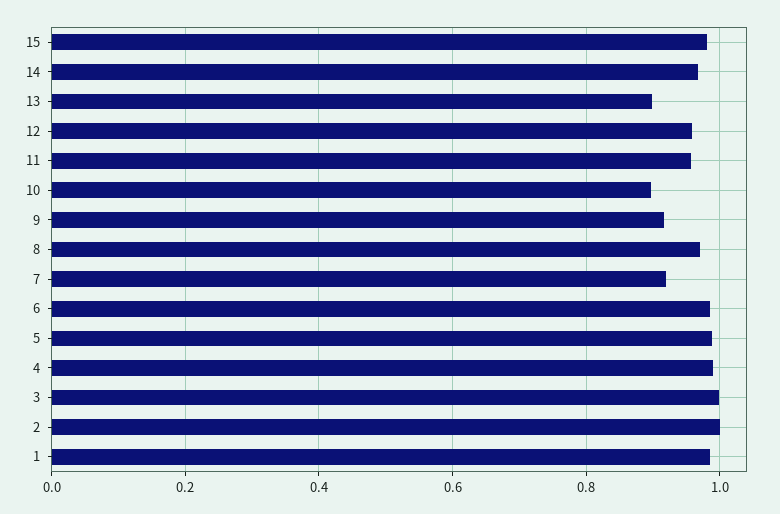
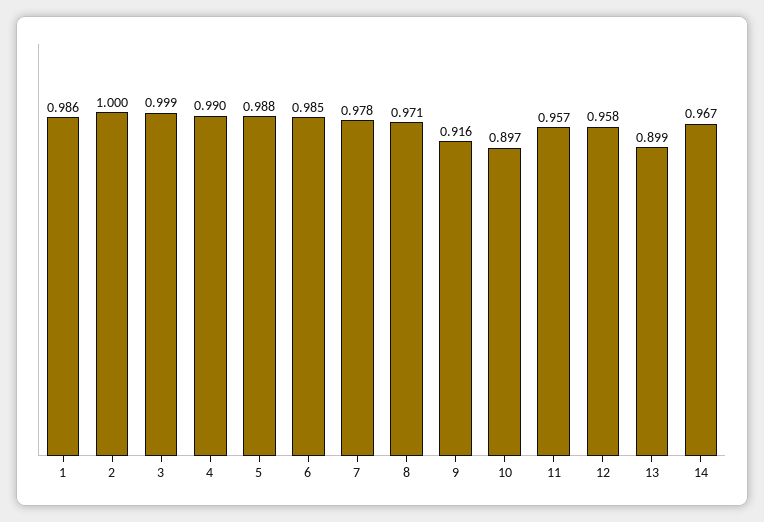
  {
-   "15": 0.98,
    "14": 0.967,
    "13": 0.899,
    "12": 0.958,
    "11": 0.957,
    "10": 0.897,
    "9": 0.916,
    "8": 0.971,
-   "7": 0.92,
+   "7": 0.978,
    "6": 0.985,
    "5": 0.988,
    "4": 0.99,
    "3": 0.999,
    "2": 1,
    "1": 0.986
  }

